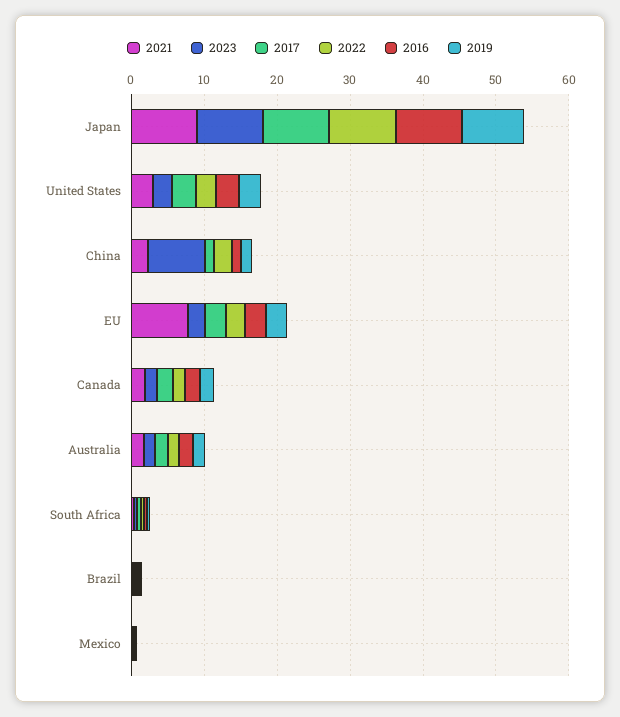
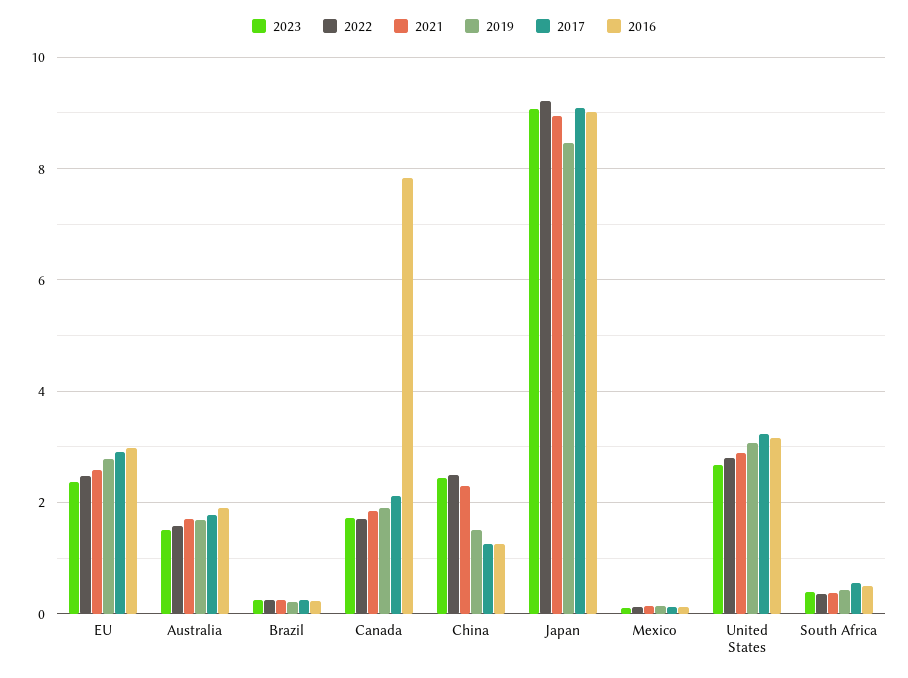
  {
    "2021": {
      "Japan": 9,
      "United States": 2.8,
      "China": 2.2,
-     "EU": 8,
+     "EU": 2.6,
      "Canada": 1.8,
      "Australia": 1.8,
      "South Africa": 0.4,
      "Brazil": 0.2,
      "Mexico": 0.2
    },
    "2023": {
      "Japan": 9,
      "United States": 2.6,
-     "China": 8,
+     "China": 2.4,
      "EU": 2.4,
      "Canada": 1.8,
      "Australia": 1.6,
      "South Africa": 0.4,
      "Brazil": 0.2,
      "Mexico": 0
    },
    "2017": {
      "Japan": 9,
      "United States": 3.2,
      "China": 1.2,
      "EU": 3,
      "Canada": 2.2,
      "Australia": 1.8,
      "South Africa": 0.6,
      "Brazil": 0.2,
      "Mexico": 0.2
    },
    "2022": {
      "Japan": 9.2,
      "United States": 2.8,
      "China": 2.4,
      "EU": 2.4,
      "Canada": 1.8,
      "Australia": 1.6,
      "South Africa": 0.4,
      "Brazil": 0.2,
      "Mexico": 0.2
    },
    "2016": {
      "Japan": 9,
      "United States": 3.2,
      "China": 1.2,
      "EU": 3,
-     "Canada": 2,
+     "Canada": 7.8,
      "Australia": 2,
      "South Africa": 0.4,
      "Brazil": 0.2,
      "Mexico": 0.2
    },
    "2019": {
      "Japan": 8.4,
      "United States": 3,
      "China": 1.6,
      "EU": 2.8,
      "Canada": 1.8,
      "Australia": 1.6,
      "South Africa": 0.4,
      "Brazil": 0.2,
      "Mexico": 0.2
    }
  }

